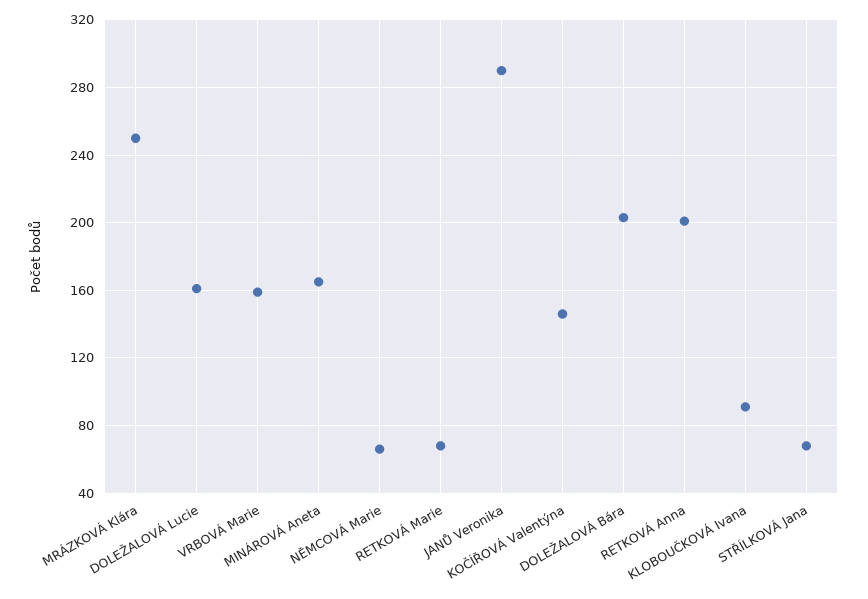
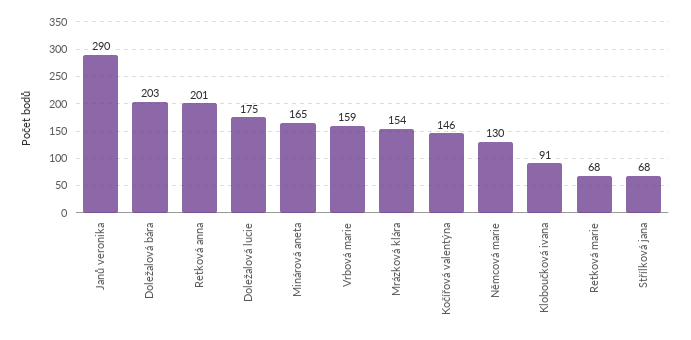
  {
-   "MRÁZKOVÁ Klára": 250,
+   "MRÁZKOVÁ Klára": 154,
-   "DOLEŽALOVÁ Lucie": 160,
+   "DOLEŽALOVÁ Lucie": 175,
    "VRBOVÁ Marie": 159,
    "MINÁROVÁ Aneta": 165,
-   "NĚMCOVÁ Marie": 65,
+   "NĚMCOVÁ Marie": 130,
    "RETKOVÁ Marie": 68,
    "JANŮ Veronika": 290,
    "KOČÍŘOVÁ Valentýna": 146,
    "DOLEŽALOVÁ Bára": 203,
    "RETKOVÁ Anna": 201,
    "KLOBOUČKOVÁ Ivana": 91,
    "STŘÍLKOVÁ Jana": 68
  }

